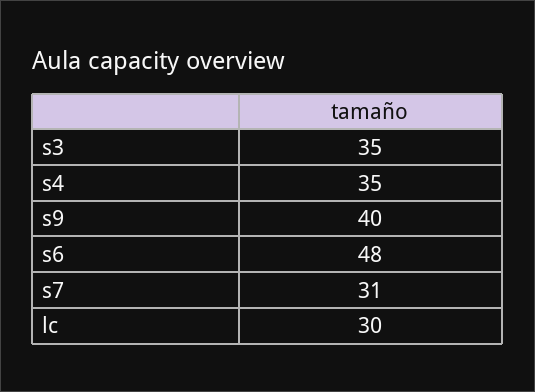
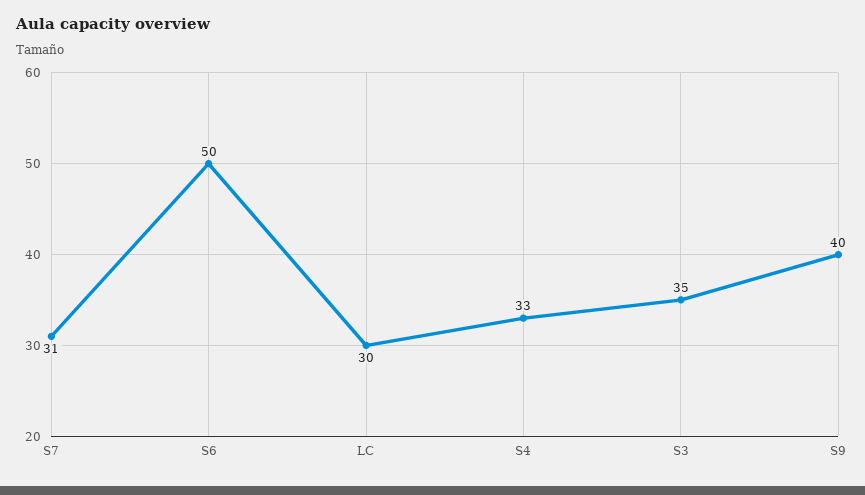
  {
    "s3": 35,
-   "s4": 35,
+   "s4": 33,
    "s9": 40,
-   "s6": 48,
+   "s6": 50,
    "s7": 31,
    "lc": 30
  }

